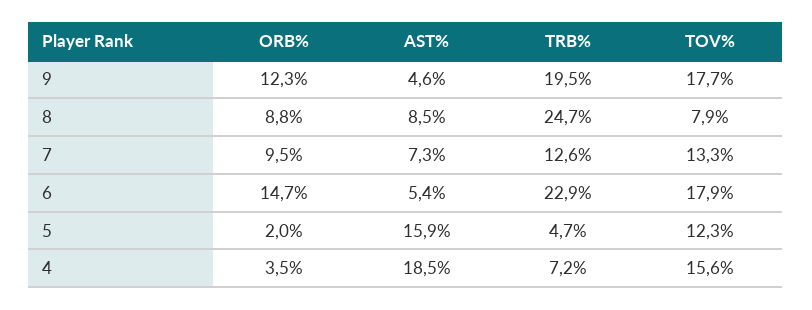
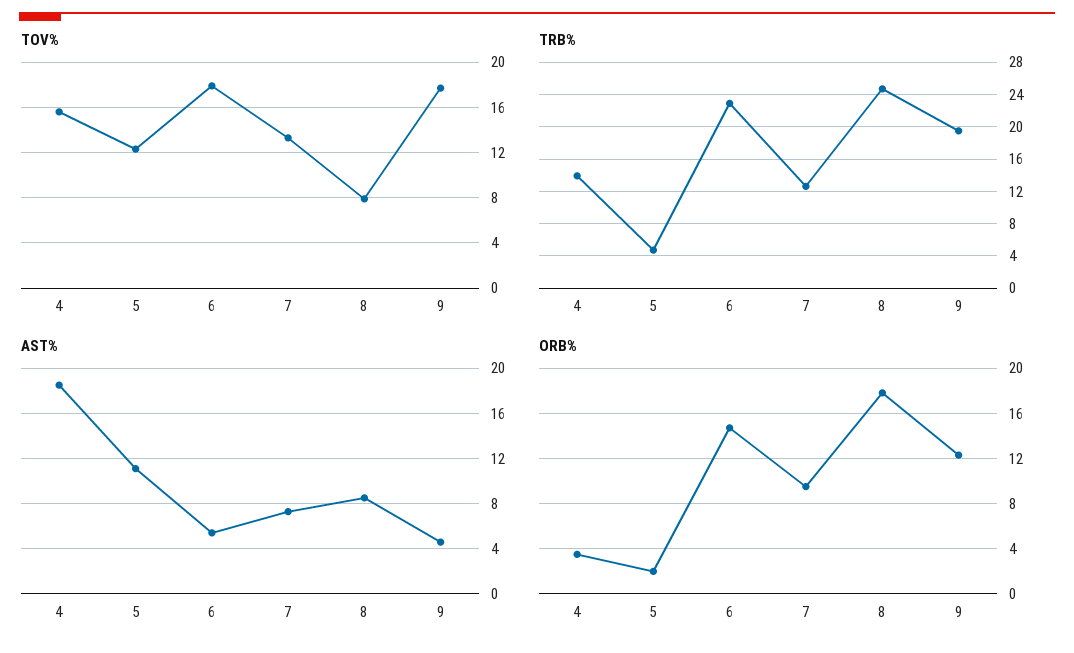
  {
    "ORB%": {
      "9": 12.3,
-     "8": 8.8,
+     "8": 18,
      "7": 9.5,
      "6": 14.7,
      "5": 2,
      "4": 3.5
    },
    "AST%": {
      "9": 4.6,
      "8": 8.5,
      "7": 7.3,
      "6": 5.4,
-     "5": 15.9,
+     "5": 11,
      "4": 18.5
    },
    "TRB%": {
      "9": 19.5,
      "8": 24.7,
      "7": 12.6,
      "6": 22.9,
      "5": 4.7,
-     "4": 7.2
+     "4": 14
    },
    "TOV%": {
      "9": 17.7,
      "8": 7.9,
      "7": 13.3,
      "6": 17.9,
      "5": 12.3,
      "4": 15.6
    }
  }

